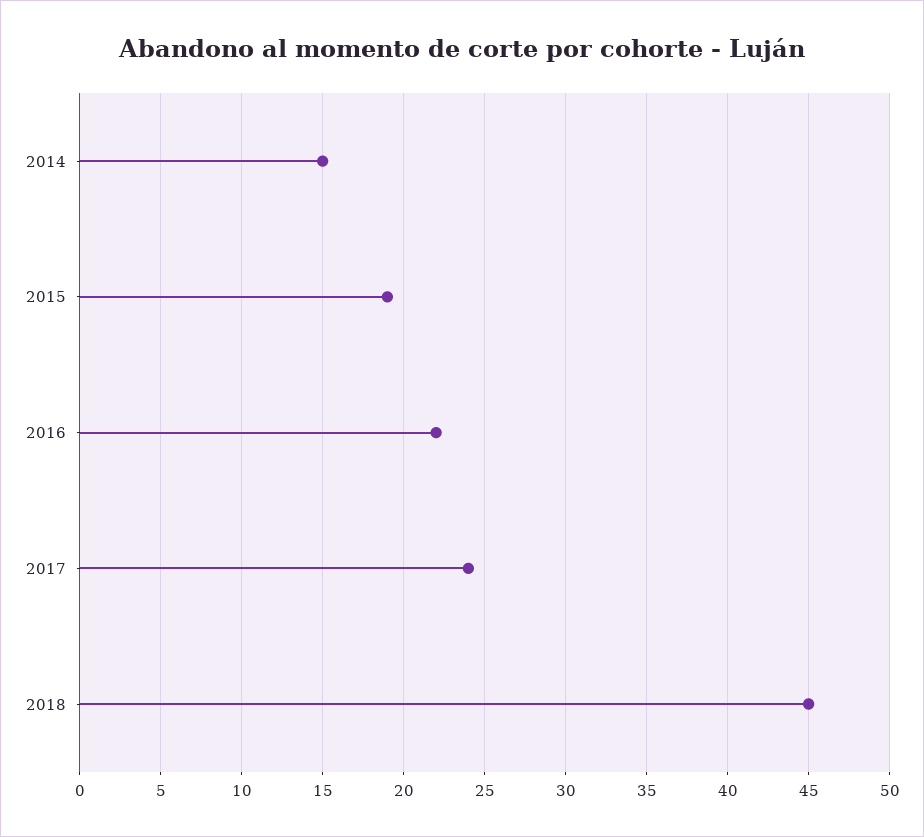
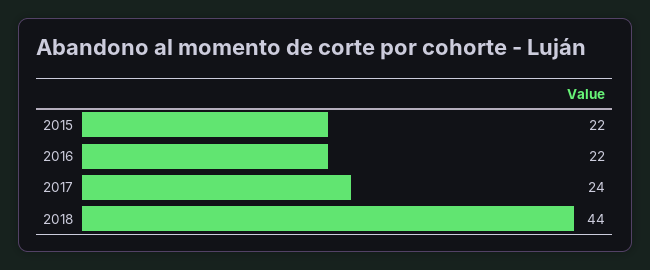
  {
-   "2014": 15,
-   "2015": 19,
+   "2015": 22,
    "2016": 22,
    "2017": 24,
-   "2018": 45
+   "2018": 44
  }

